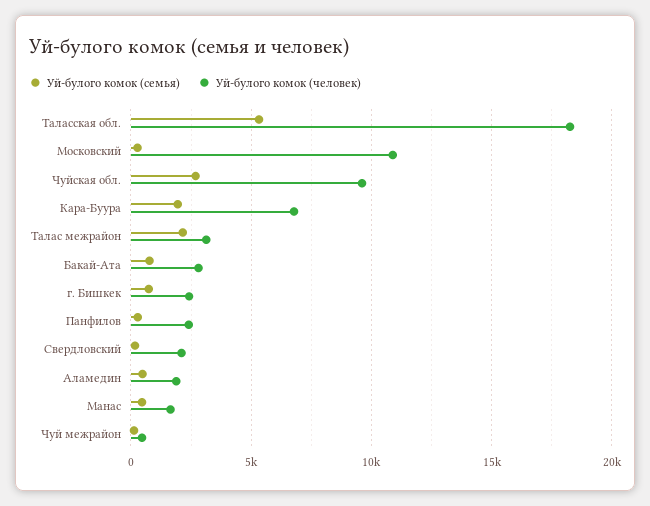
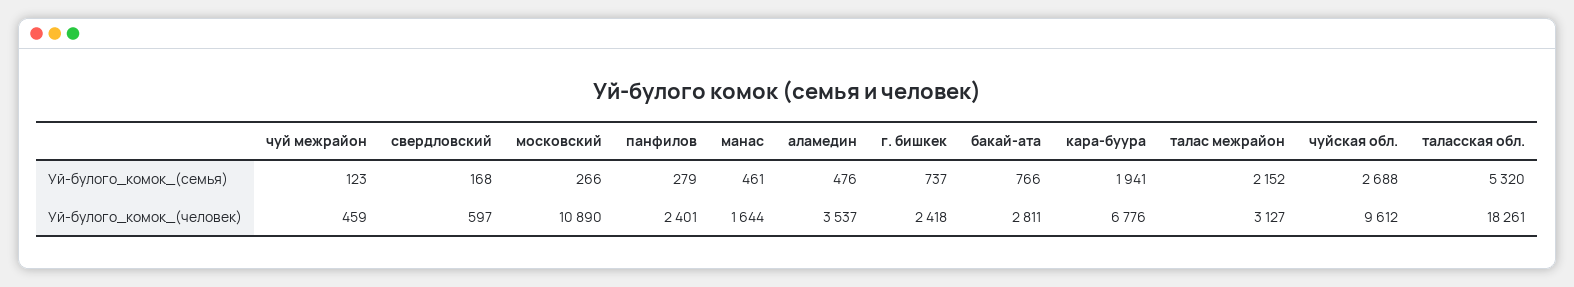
  {
    "Уй-булого комок (семья)": {
      "Таласская обл.": 5320,
      "Московский": 266,
      "Чуйская обл.": 2688,
      "Кара-Буура": 1941,
      "Талас межрайон": 2152,
      "Бакай-Ата": 766,
      "г. Бишкек": 737,
      "Панфилов": 279,
      "Свердловский": 168,
      "Аламедин": 476,
      "Манас": 461,
      "Чуй межрайон": 123
    },
    "Уй-булого комок (человек)": {
      "Таласская обл.": 18261,
      "Московский": 10890,
      "Чуйская обл.": 9612,
      "Кара-Буура": 6776,
      "Талас межрайон": 3127,
      "Бакай-Ата": 2811,
      "г. Бишкек": 2418,
      "Панфилов": 2401,
-     "Свердловский": 2000,
+     "Свердловский": 597,
-     "Аламедин": 2000,
+     "Аламедин": 3537,
      "Манас": 1644,
      "Чуй межрайон": 459
    }
  }

